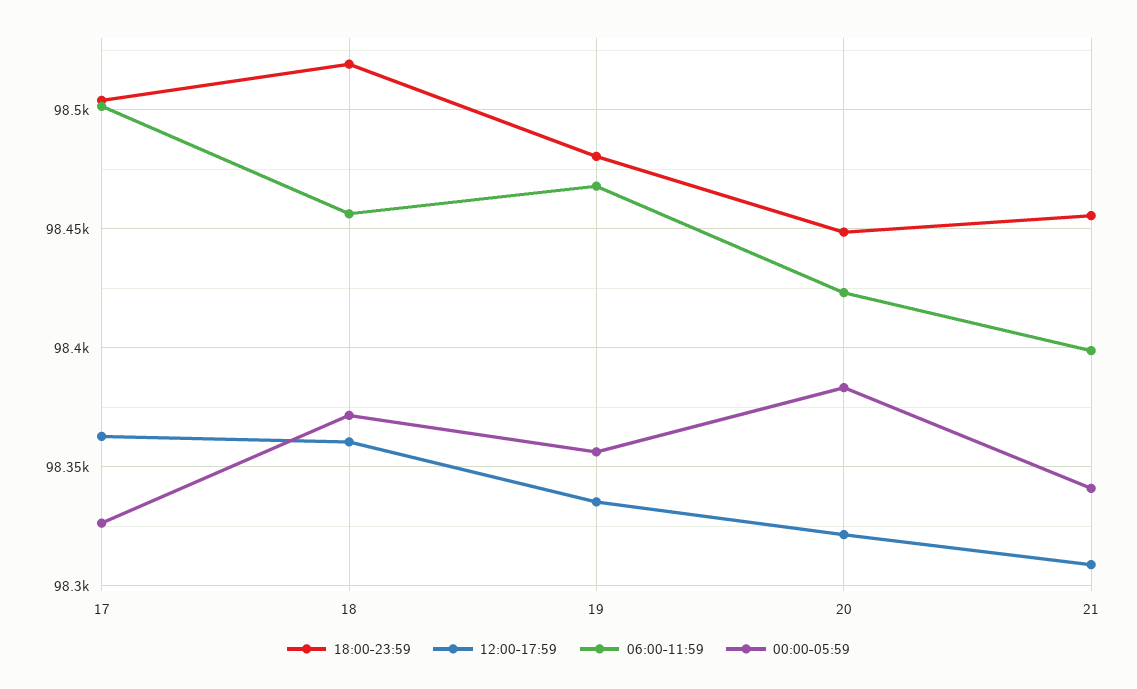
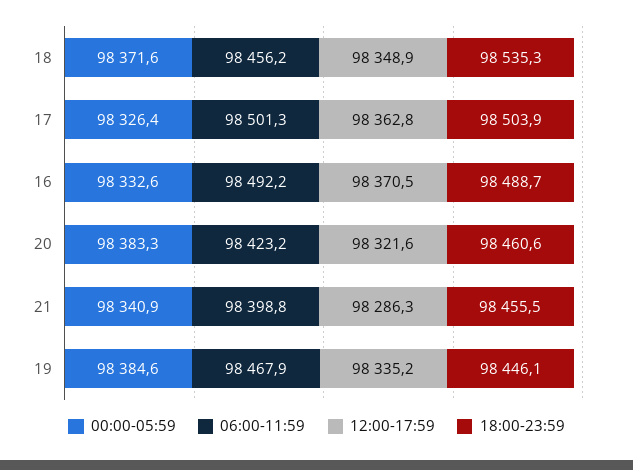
  {
    "18:00-23:59": {
      "17": 98503.9,
-     "18": 98520,
+     "18": 98535.3,
-     "19": 98480,
+     "19": 98446.1,
-     "20": 98450,
+     "20": 98460.6,
-     "21": 98455.5
+     "21": 98455.5,
+     "16": 98488.7
    },
    "12:00-17:59": {
      "17": 98362.8,
-     "18": 98360,
+     "18": 98348.9,
      "19": 98335.2,
      "20": 98321.6,
-     "21": 98310
+     "21": 98286.3,
+     "16": 98370.5
    },
    "06:00-11:59": {
      "17": 98501.3,
      "18": 98456.2,
      "19": 98467.9,
      "20": 98423.2,
-     "21": 98398.8
+     "21": 98398.8,
+     "16": 98492.2
    },
    "00:00-05:59": {
      "17": 98326.4,
      "18": 98371.6,
-     "19": 98355,
+     "19": 98384.6,
      "20": 98383.3,
-     "21": 98340.9
+     "21": 98340.9,
+     "16": 98332.6
    }
  }

